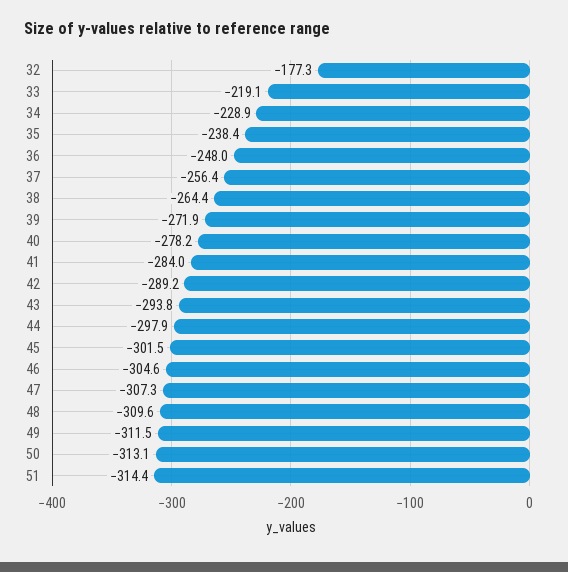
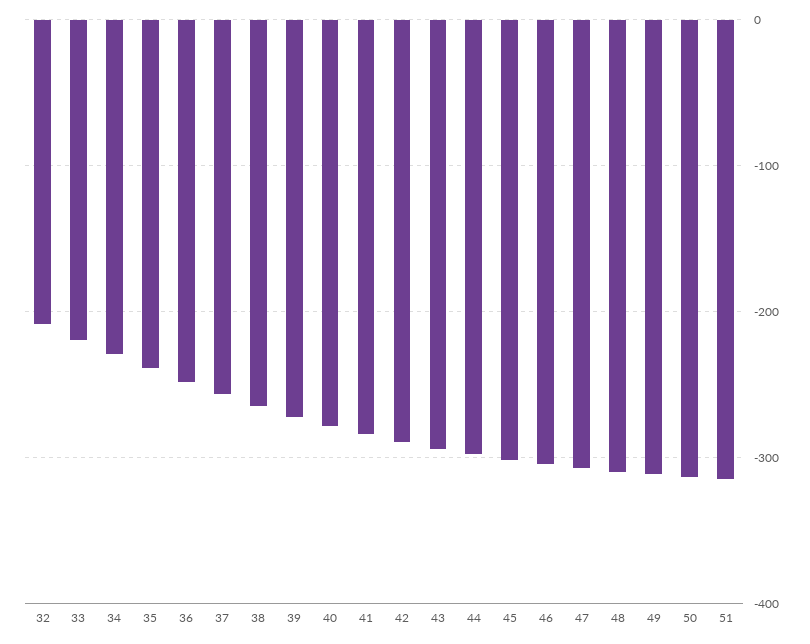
  {
-   "32": -177.3,
+   "32": -210,
    "33": -219.1,
    "34": -228.9,
    "35": -238.4,
    "36": -248,
    "37": -256.4,
    "38": -264.4,
    "39": -271.9,
    "40": -278.2,
    "41": -284,
    "42": -289.2,
    "43": -293.8,
    "44": -297.9,
    "45": -301.5,
    "46": -304.6,
    "47": -307.3,
    "48": -309.6,
    "49": -311.5,
    "50": -313.1,
    "51": -314.4
  }

